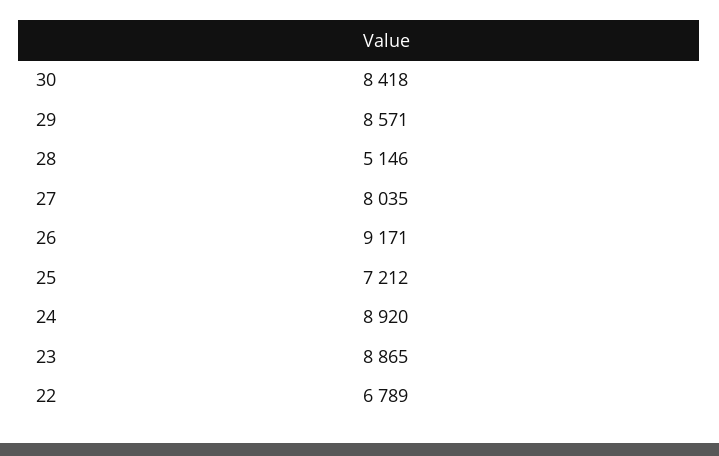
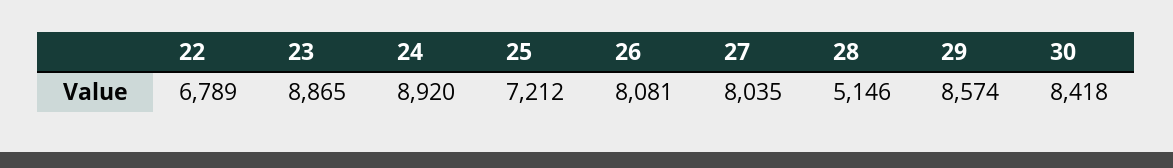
  {
    "30": 8418,
-   "29": 8571,
+   "29": 8574,
    "28": 5146,
    "27": 8035,
-   "26": 9171,
+   "26": 8081,
    "25": 7212,
    "24": 8920,
    "23": 8865,
    "22": 6789
  }

